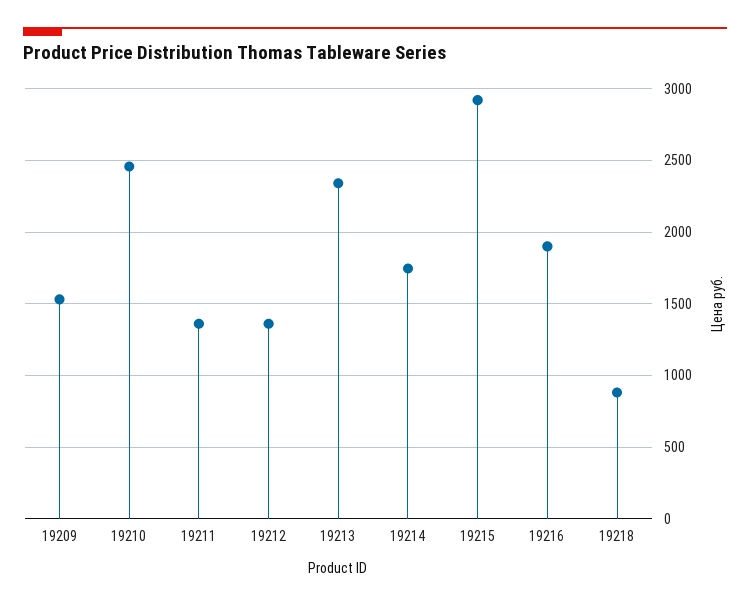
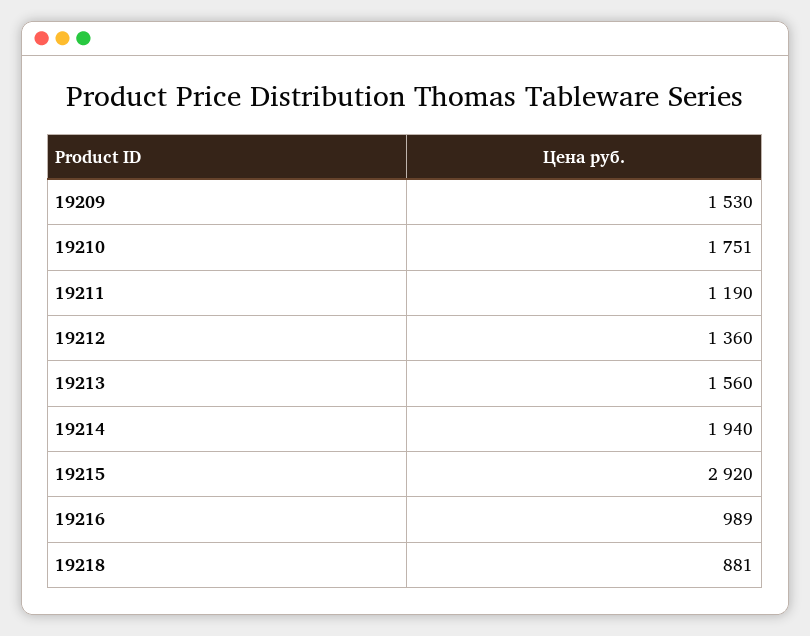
  {
    "19209": 1530,
-   "19210": 2450,
+   "19210": 1751,
-   "19211": 1350,
+   "19211": 1190,
    "19212": 1360,
-   "19213": 2350,
+   "19213": 1560,
-   "19214": 1750,
+   "19214": 1940,
    "19215": 2920,
-   "19216": 1900,
+   "19216": 989,
    "19218": 881
  }

